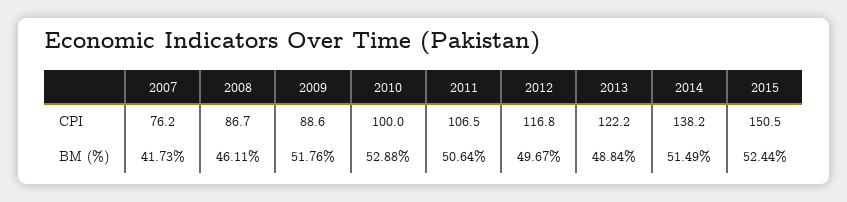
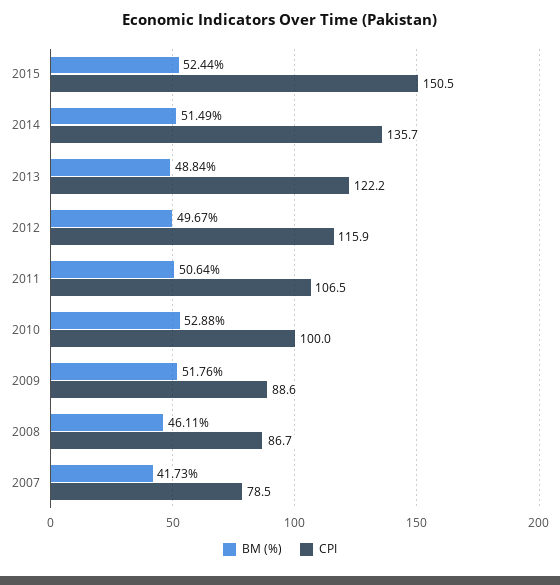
  {
    "CPI": {
-     "2007": 76.2,
+     "2007": 78.5,
      "2008": 86.7,
      "2009": 88.6,
      "2010": 100,
      "2011": 106.5,
-     "2012": 116.8,
+     "2012": 115.9,
      "2013": 122.2,
-     "2014": 138.2,
+     "2014": 135.7,
      "2015": 150.5
    },
    "BM (%)": {
      "2007": 41.73,
      "2008": 46.11,
      "2009": 51.76,
      "2010": 52.88,
      "2011": 50.64,
      "2012": 49.67,
      "2013": 48.84,
      "2014": 51.49,
      "2015": 52.44
    }
  }

